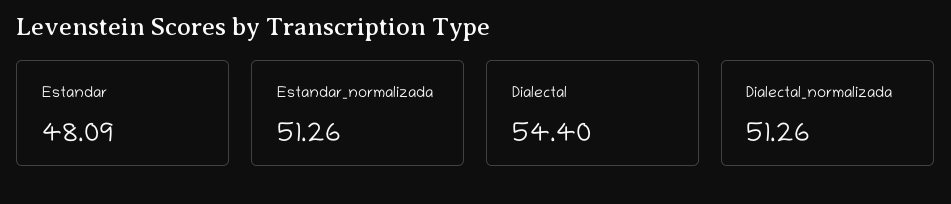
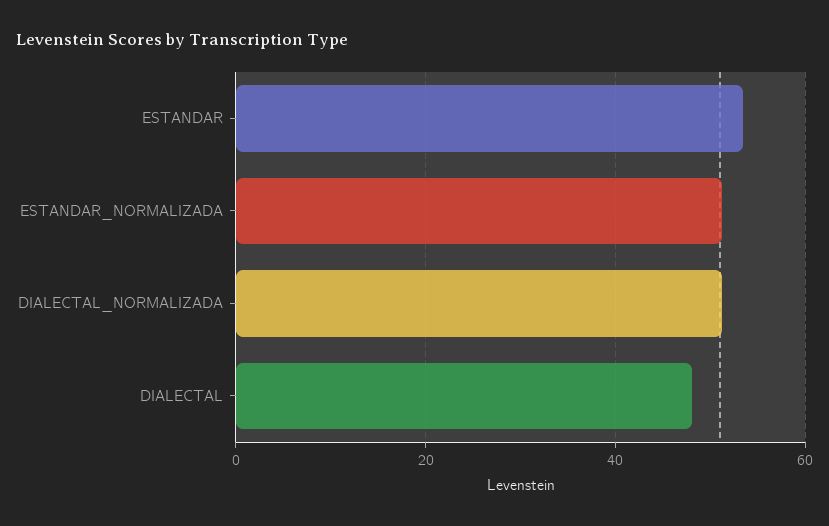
  {
-   "Estandar": 48.09,
+   "Estandar": 54,
    "Estandar_normalizada": 51.26,
-   "Dialectal": 54.4,
+   "Dialectal": 48,
    "Dialectal_normalizada": 51.26
  }

